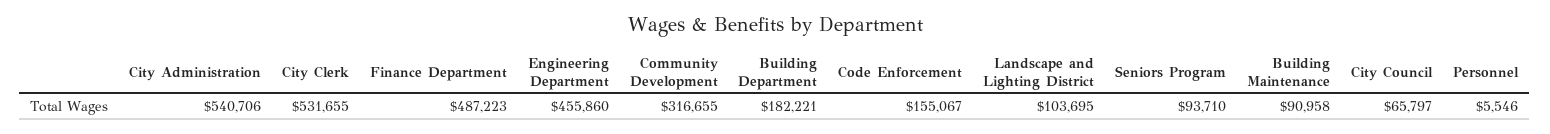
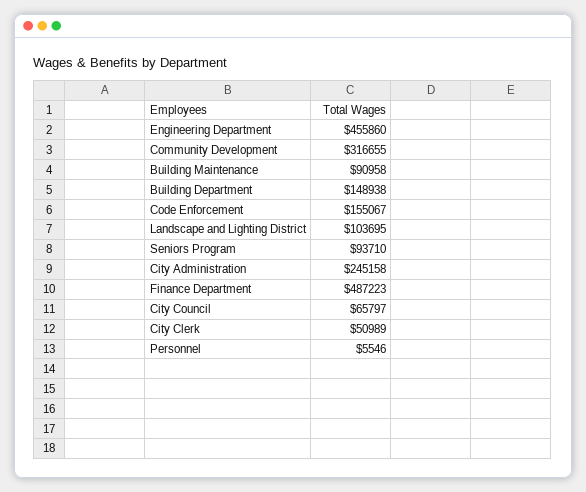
  {
-   "City Administration": 540706,
+   "City Administration": 245158,
-   "City Clerk": 531655,
+   "City Clerk": 50989,
    "Finance Department": 487223,
    "Engineering Department": 455860,
    "Community Development": 316655,
-   "Building Department": 182221,
+   "Building Department": 148938,
    "Code Enforcement": 155067,
    "Landscape and Lighting District": 103695,
    "Seniors Program": 93710,
    "Building Maintenance": 90958,
    "City Council": 65797,
    "Personnel": 5546
  }

